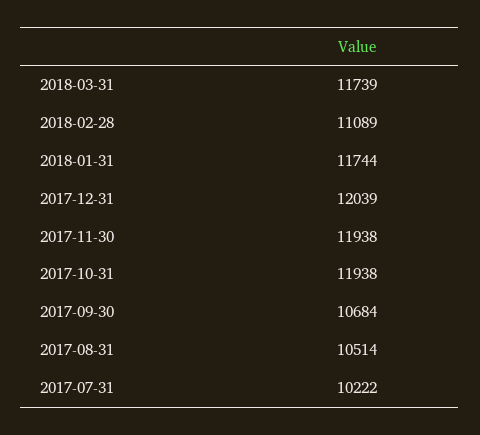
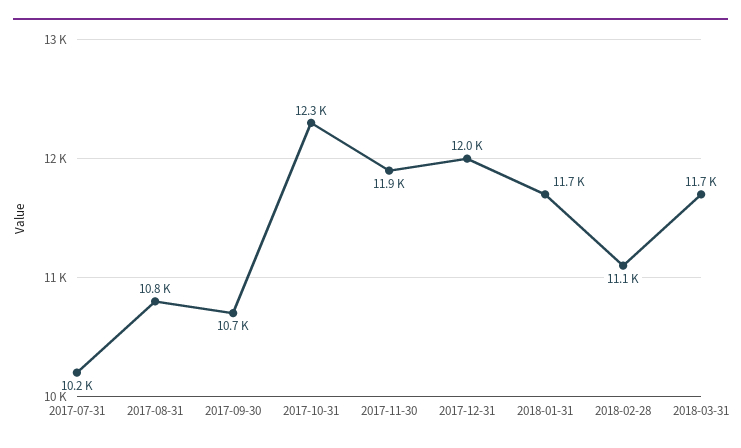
  {
    "2018-03-31": 11739,
    "2018-02-28": 11089,
    "2018-01-31": 11744,
    "2017-12-31": 12039,
    "2017-11-30": 11938,
-   "2017-10-31": 11938,
+   "2017-10-31": 12300,
    "2017-09-30": 10684,
-   "2017-08-31": 10514,
+   "2017-08-31": 10800,
    "2017-07-31": 10222
  }

